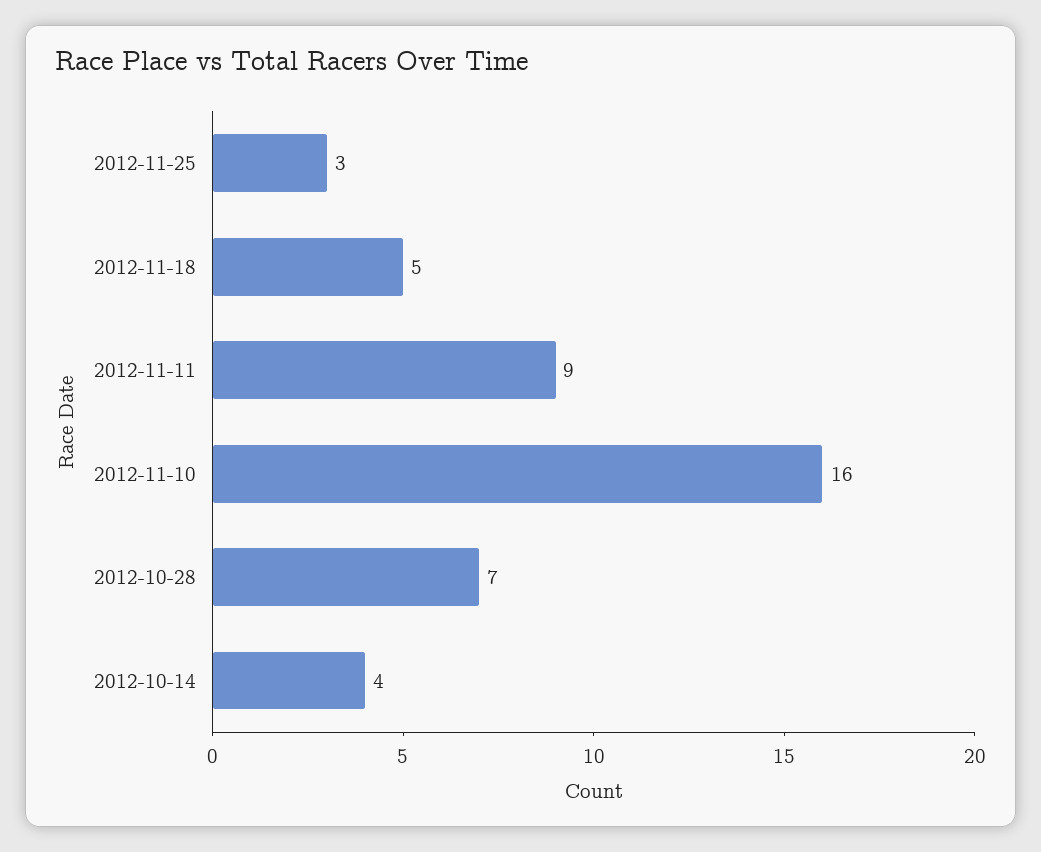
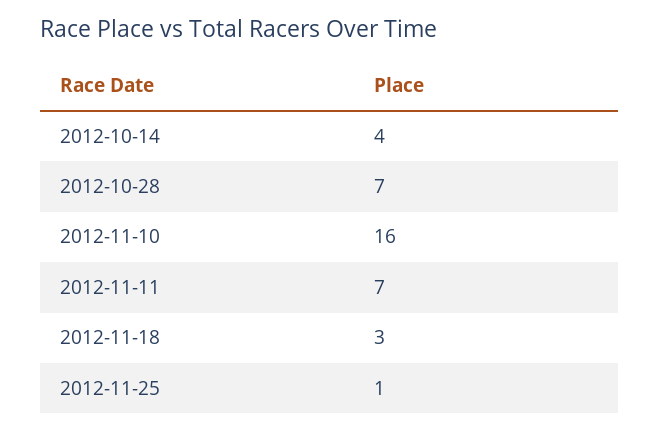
  {
-   "2012-11-25": 3,
+   "2012-11-25": 1,
-   "2012-11-18": 5,
+   "2012-11-18": 3,
-   "2012-11-11": 9,
+   "2012-11-11": 7,
    "2012-11-10": 16,
    "2012-10-28": 7,
    "2012-10-14": 4
  }

